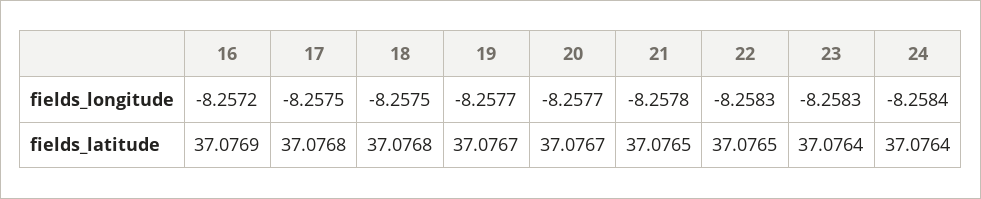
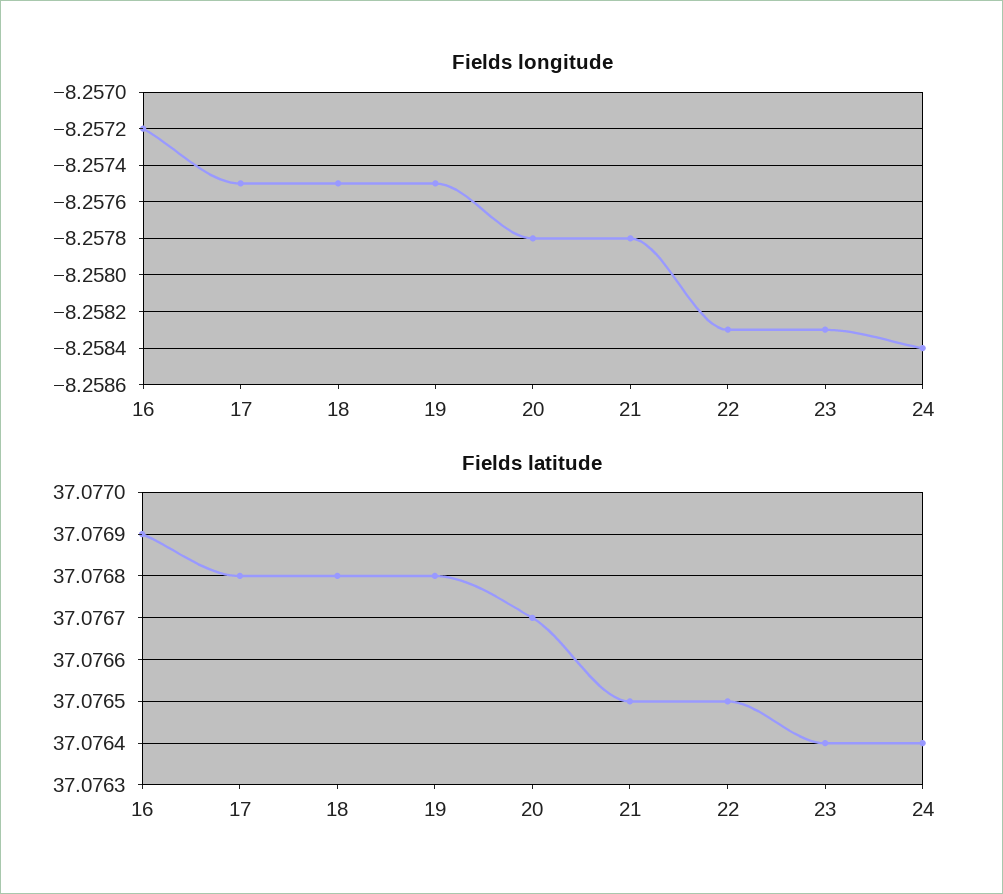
  {
    "fields_longitude": {
      "16": -8.2572,
      "17": -8.2575,
      "18": -8.2575,
-     "19": -8.2577,
+     "19": -8.2575,
-     "20": -8.2577,
+     "20": -8.2578,
      "21": -8.2578,
      "22": -8.2583,
      "23": -8.2583,
      "24": -8.2584
    },
    "fields_latitude": {
      "16": 37.0769,
      "17": 37.0768,
      "18": 37.0768,
-     "19": 37.0767,
+     "19": 37.0768,
      "20": 37.0767,
      "21": 37.0765,
      "22": 37.0765,
      "23": 37.0764,
      "24": 37.0764
    }
  }

